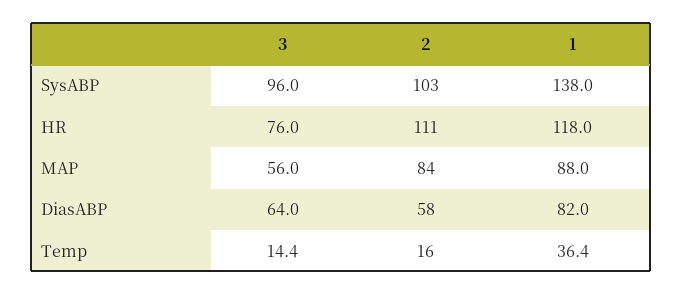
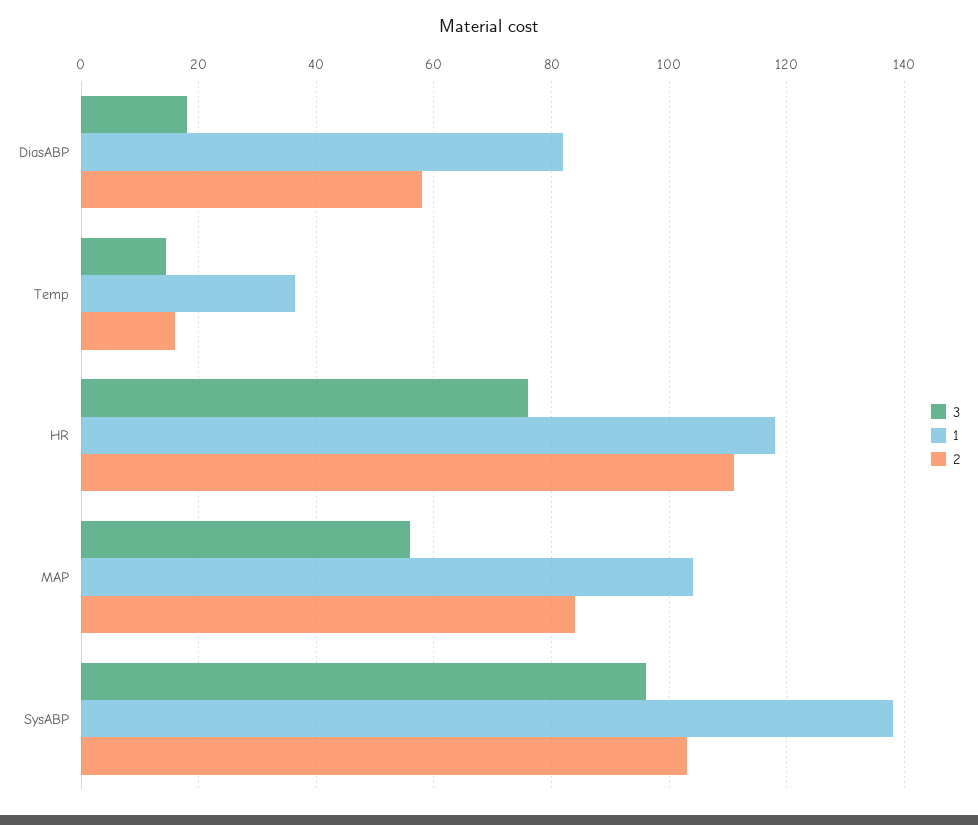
  {
    "3": {
      "SysABP": 96,
      "HR": 76,
      "MAP": 56,
-     "DiasABP": 64,
+     "DiasABP": 18,
      "Temp": 14.4
    },
    "2": {
      "SysABP": 103,
      "HR": 111,
      "MAP": 84,
      "DiasABP": 58,
      "Temp": 16
    },
    "1": {
      "SysABP": 138,
      "HR": 118,
-     "MAP": 88,
+     "MAP": 104,
      "DiasABP": 82,
      "Temp": 36.4
    }
  }

